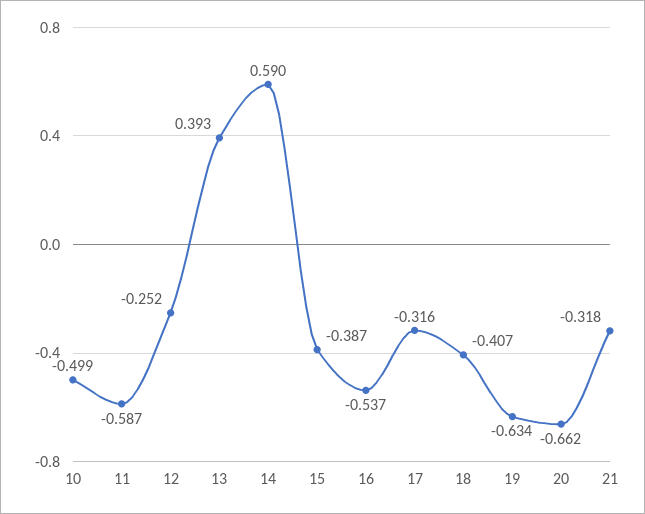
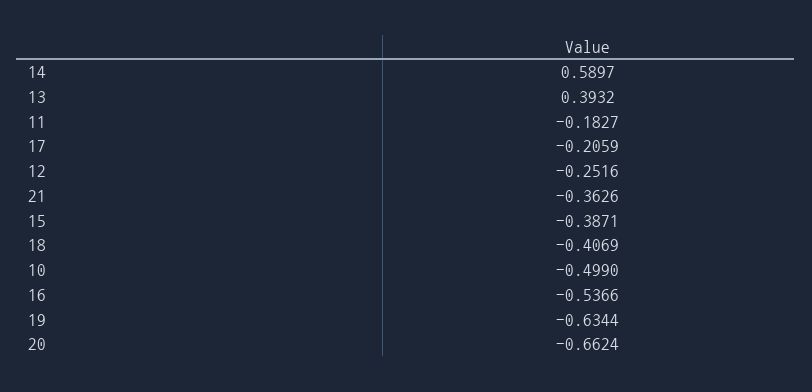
  {
    "10": -0.499,
-   "11": -0.587,
+   "11": -0.1827,
    "12": -0.2516,
    "13": 0.3932,
    "14": 0.5897,
    "15": -0.3871,
    "16": -0.5366,
-   "17": -0.316,
+   "17": -0.2059,
    "18": -0.4069,
    "19": -0.6344,
    "20": -0.6624,
-   "21": -0.318
+   "21": -0.3626
  }

